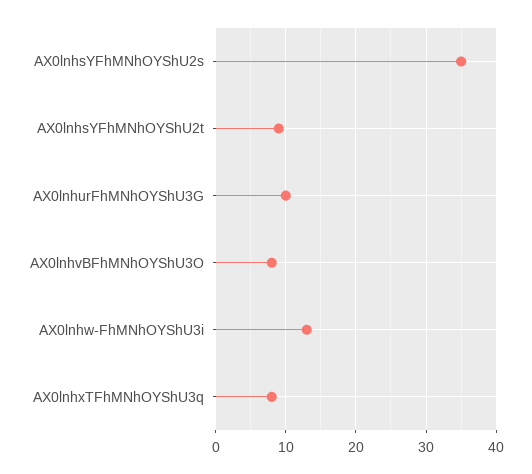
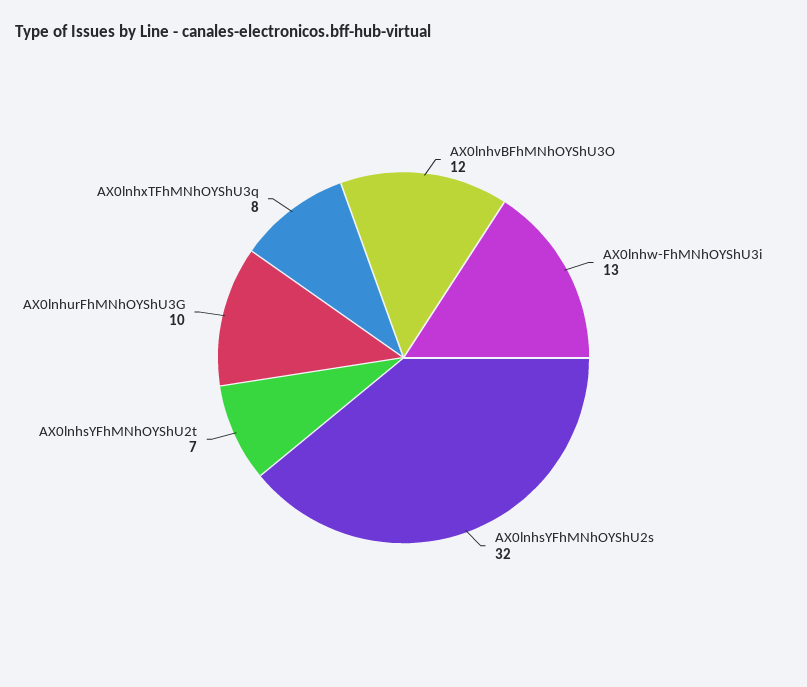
  {
-   "AX0lnhsYFhMNhOYShU2s": 35,
+   "AX0lnhsYFhMNhOYShU2s": 32,
-   "AX0lnhsYFhMNhOYShU2t": 9,
+   "AX0lnhsYFhMNhOYShU2t": 7,
    "AX0lnhurFhMNhOYShU3G": 10,
-   "AX0lnhvBFhMNhOYShU3O": 8,
+   "AX0lnhvBFhMNhOYShU3O": 12,
    "AX0lnhw-FhMNhOYShU3i": 13,
    "AX0lnhxTFhMNhOYShU3q": 8
  }

